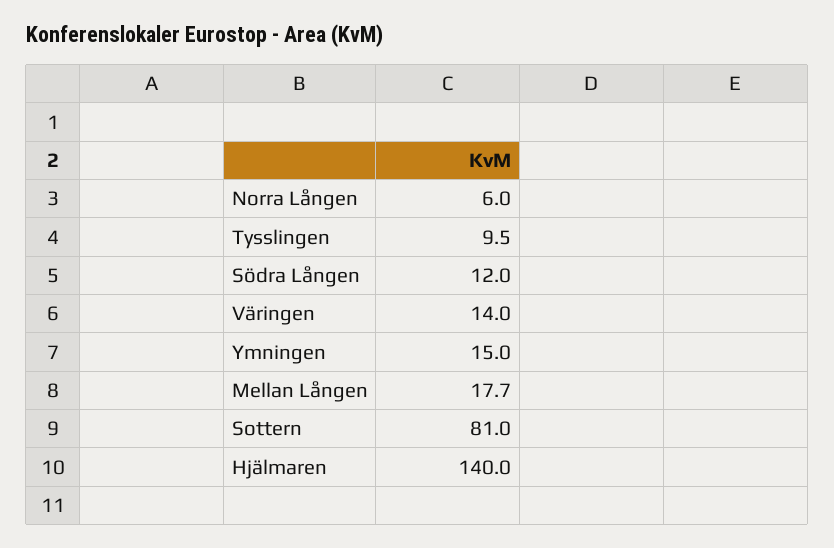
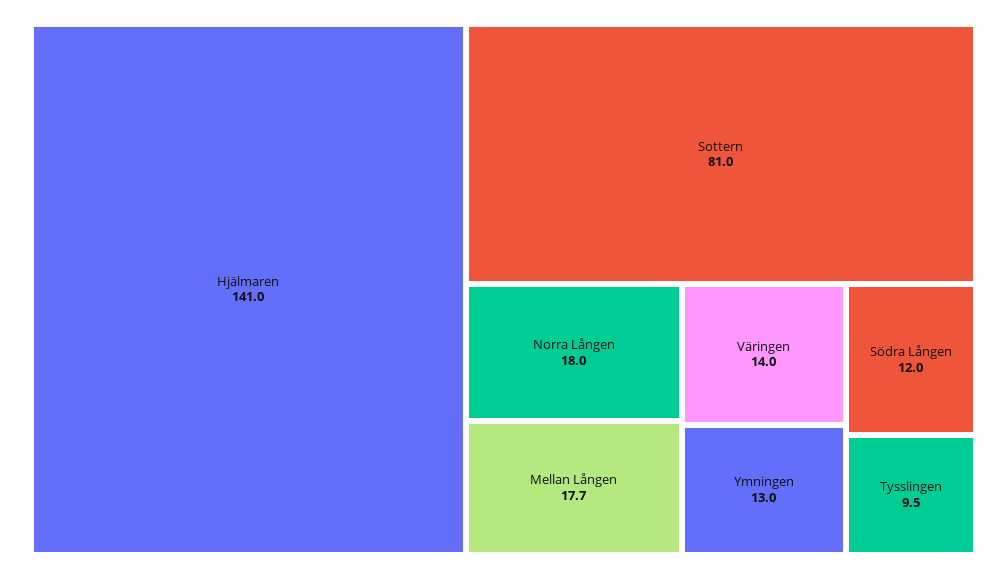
  {
-   "Norra Lången": 6,
+   "Norra Lången": 18,
    "Tysslingen": 9.5,
    "Södra Lången": 12,
    "Väringen": 14,
-   "Ymningen": 15,
+   "Ymningen": 13,
    "Mellan Lången": 17.7,
    "Sottern": 81,
-   "Hjälmaren": 140
+   "Hjälmaren": 141
  }

